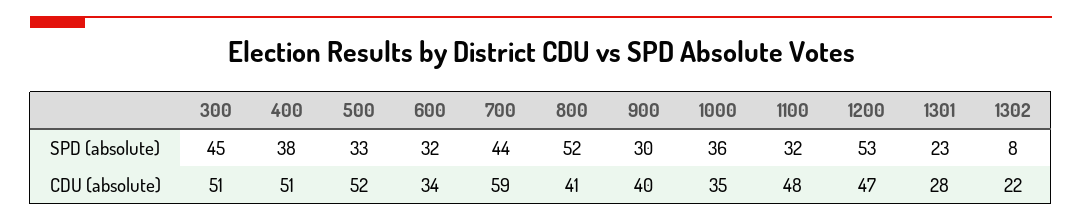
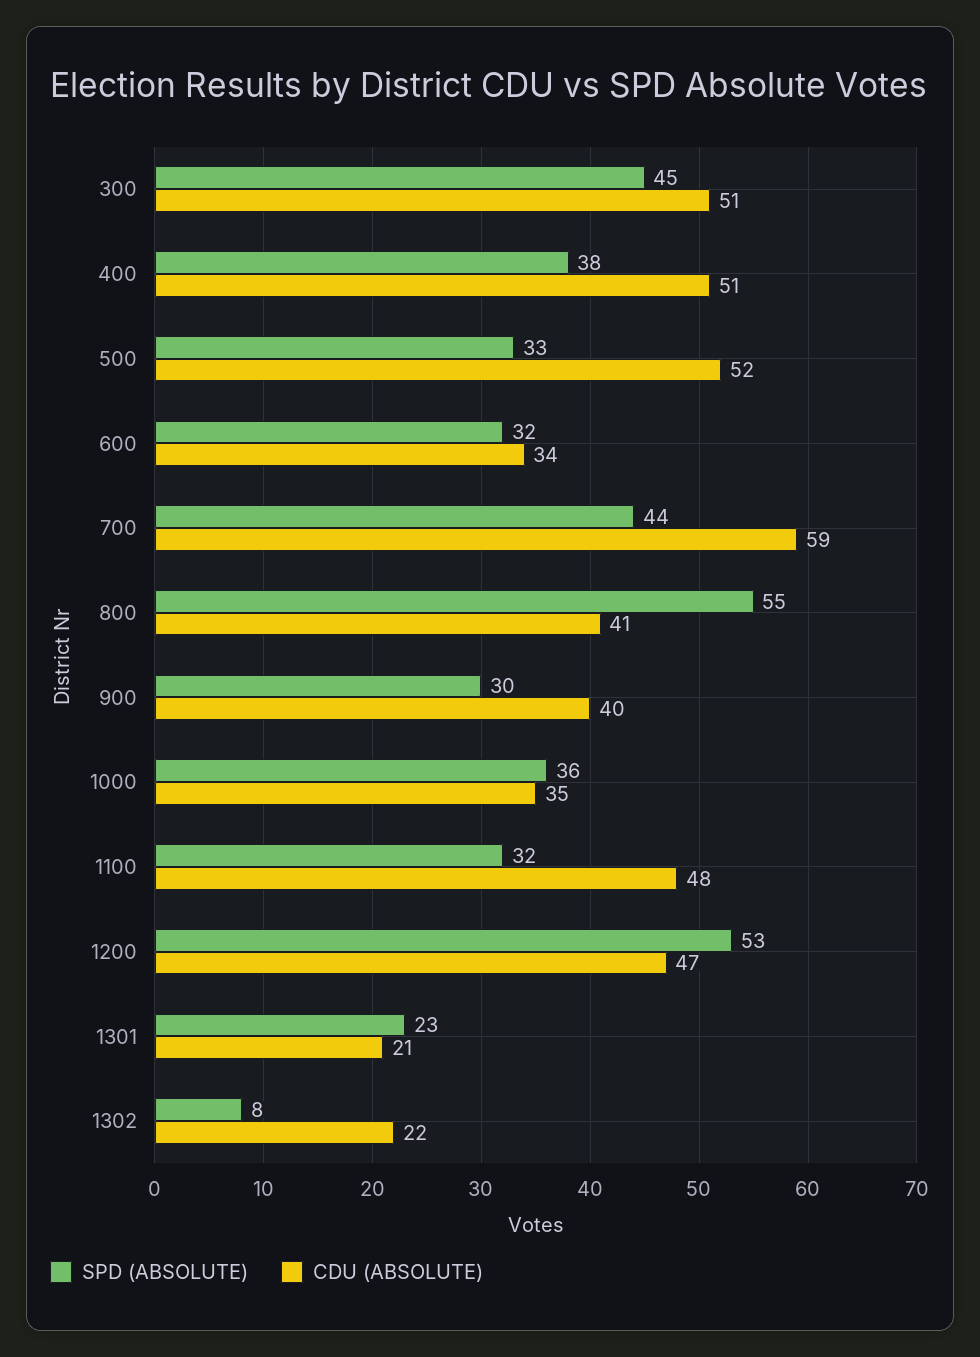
  {
    "SPD (absolute)": {
      "300": 45,
      "400": 38,
      "500": 33,
      "600": 32,
      "700": 44,
-     "800": 52,
+     "800": 55,
      "900": 30,
      "1000": 36,
      "1100": 32,
      "1200": 53,
      "1301": 23,
      "1302": 8
    },
    "CDU (absolute)": {
      "300": 51,
      "400": 51,
      "500": 52,
      "600": 34,
      "700": 59,
      "800": 41,
      "900": 40,
      "1000": 35,
      "1100": 48,
      "1200": 47,
-     "1301": 28,
+     "1301": 21,
      "1302": 22
    }
  }

